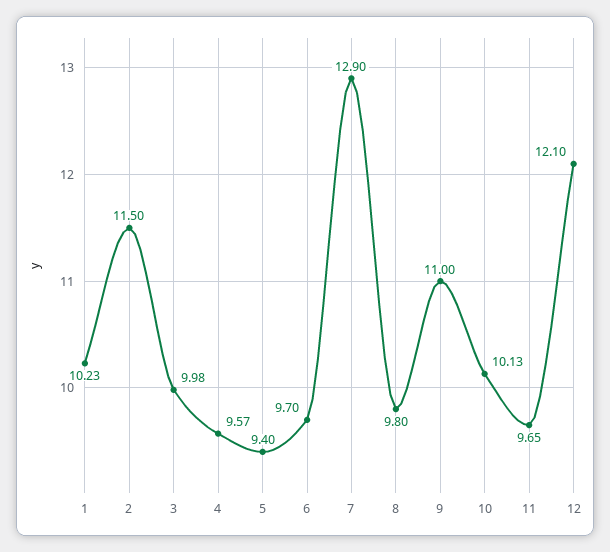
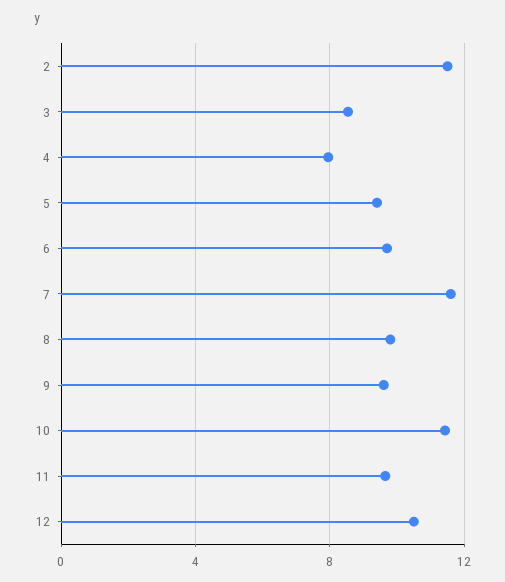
  {
-   "1": 10.23,
    "2": 11.5,
-   "3": 9.98,
+   "3": 8.5,
-   "4": 9.57,
+   "4": 8,
    "5": 9.4,
    "6": 9.7,
-   "7": 12.9,
+   "7": 11.5,
    "8": 9.8,
-   "9": 11,
+   "9": 9.5,
-   "10": 10.13,
+   "10": 11.5,
    "11": 9.65,
-   "12": 12.1
+   "12": 10.5
  }

